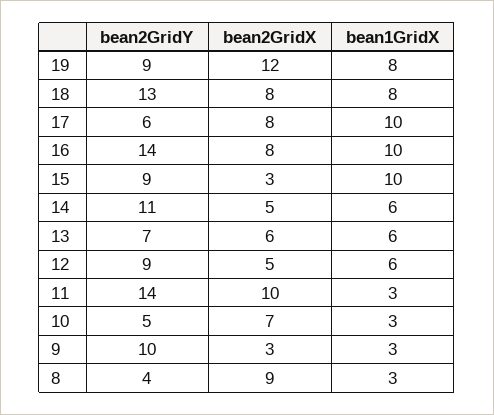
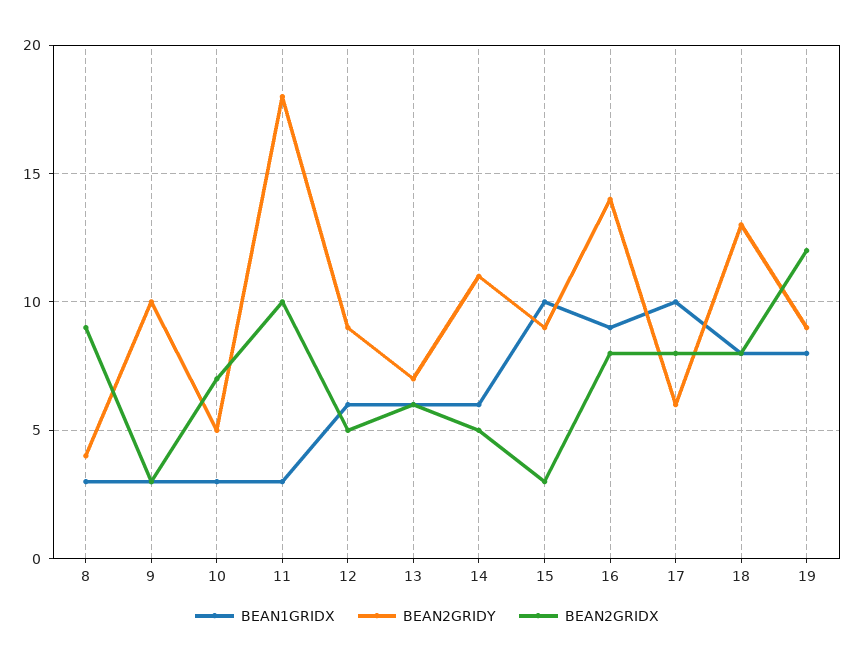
  {
    "bean2GridY": {
      "19": 9,
      "18": 13,
      "17": 6,
      "16": 14,
      "15": 9,
      "14": 11,
      "13": 7,
      "12": 9,
-     "11": 14,
+     "11": 18,
      "10": 5,
      "9": 10,
      "8": 4
    },
    "bean2GridX": {
      "19": 12,
      "18": 8,
      "17": 8,
      "16": 8,
      "15": 3,
      "14": 5,
      "13": 6,
      "12": 5,
      "11": 10,
      "10": 7,
      "9": 3,
      "8": 9
    },
    "bean1GridX": {
      "19": 8,
      "18": 8,
      "17": 10,
-     "16": 10,
+     "16": 9,
      "15": 10,
      "14": 6,
      "13": 6,
      "12": 6,
      "11": 3,
      "10": 3,
      "9": 3,
      "8": 3
    }
  }

